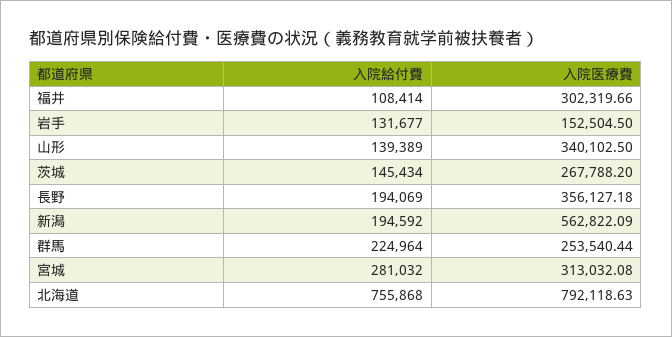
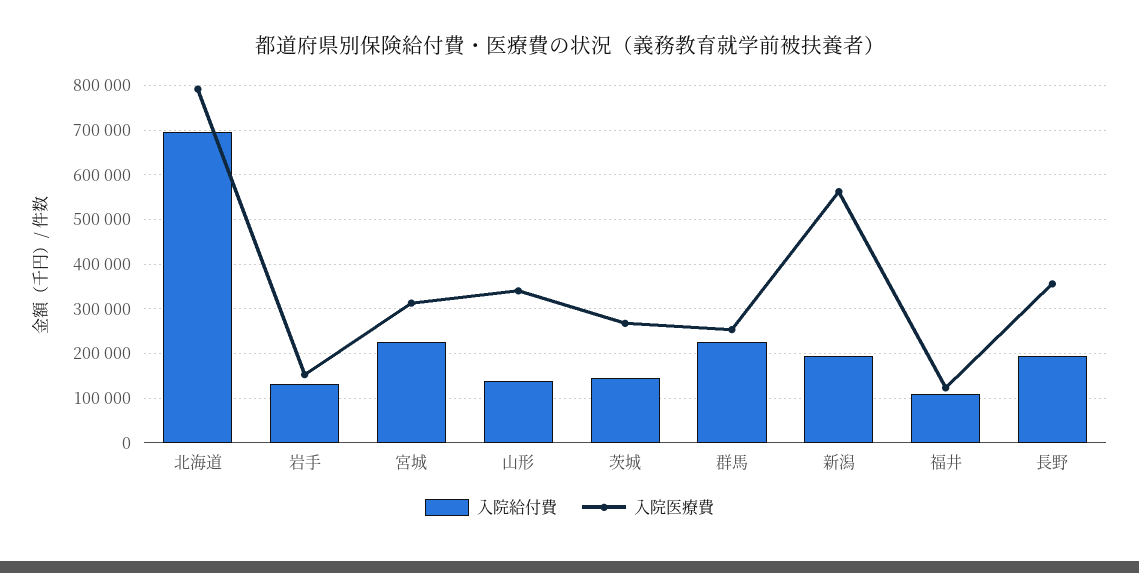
  {
    "入院給付費": {
      "福井": 108414,
      "岩手": 131677,
      "山形": 139389,
      "茨城": 145434,
      "長野": 194069,
      "新潟": 194592,
      "群馬": 224964,
-     "宮城": 281032,
+     "宮城": 220000,
-     "北海道": 755868
+     "北海道": 700000
    },
    "入院医療費": {
-     "福井": 302319.66,
+     "福井": 120000,
      "岩手": 152504.5,
      "山形": 340102.5,
      "茨城": 267788.2,
      "長野": 356127.18,
      "新潟": 562822.09,
      "群馬": 253540.44,
      "宮城": 313032.08,
      "北海道": 792118.63
    }
  }

